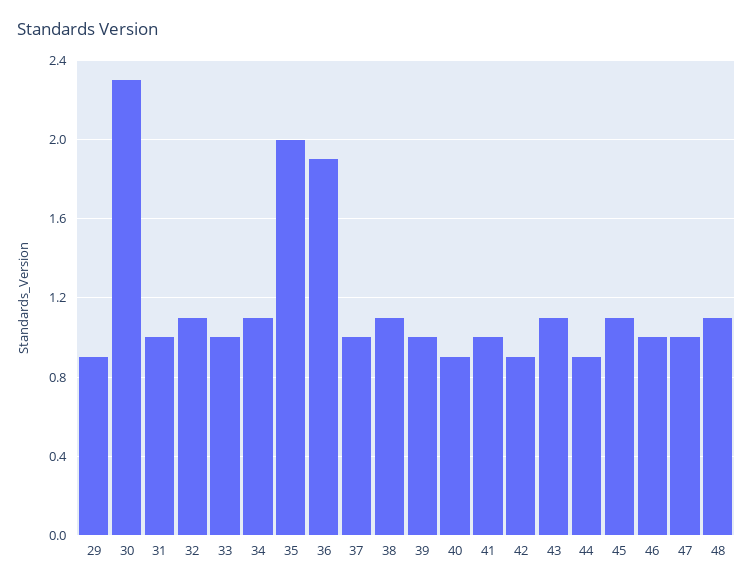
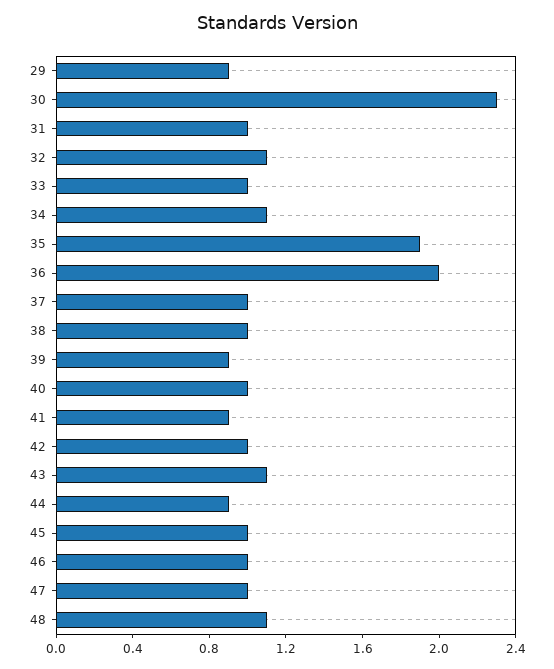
  {
    "29": 0.9,
    "30": 2.3,
    "31": 1,
    "32": 1.1,
    "33": 1,
    "34": 1.1,
-   "35": 2,
+   "35": 1.9,
-   "36": 1.9,
+   "36": 2,
    "37": 1,
-   "38": 1.1,
+   "38": 1,
-   "39": 1,
+   "39": 0.9,
-   "40": 0.9,
+   "40": 1,
-   "41": 1,
+   "41": 0.9,
-   "42": 0.9,
+   "42": 1,
    "43": 1.1,
    "44": 0.9,
-   "45": 1.1,
+   "45": 1,
    "46": 1,
    "47": 1,
    "48": 1.1
  }

